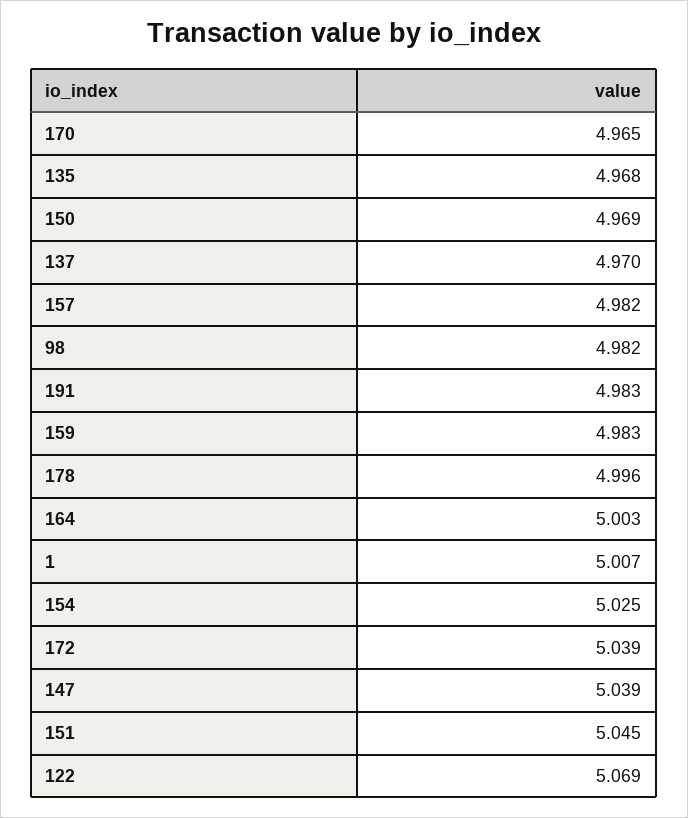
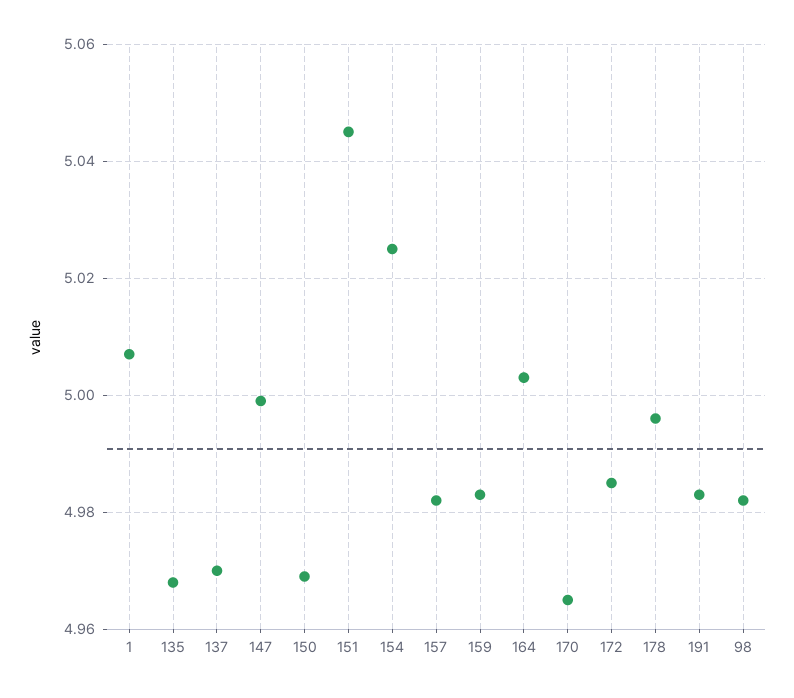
  {
    "170": 4.965,
    "135": 4.968,
    "150": 4.969,
    "137": 4.97,
    "157": 4.982,
    "98": 4.982,
    "191": 4.983,
    "159": 4.983,
    "178": 4.996,
    "164": 5.003,
    "1": 5.007,
    "154": 5.025,
-   "172": 5.039,
+   "172": 4.985,
-   "147": 5.039,
+   "147": 5,
-   "151": 5.045,
+   "151": 5.045
-   "122": 5.069
  }

